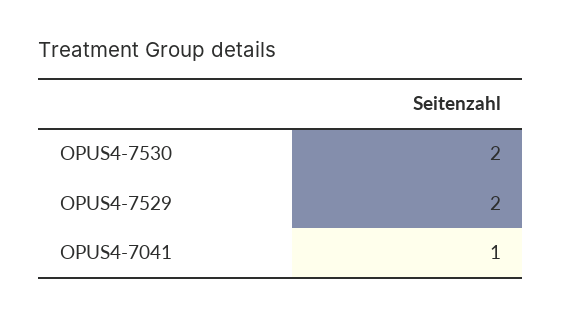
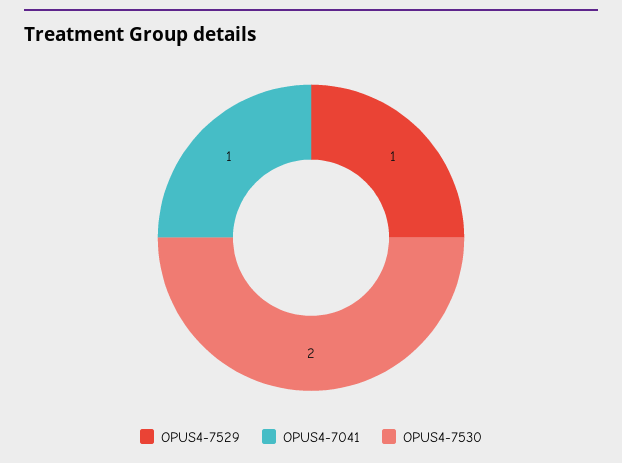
  {
    "OPUS4-7530": 2,
-   "OPUS4-7529": 2,
+   "OPUS4-7529": 1,
    "OPUS4-7041": 1
  }

